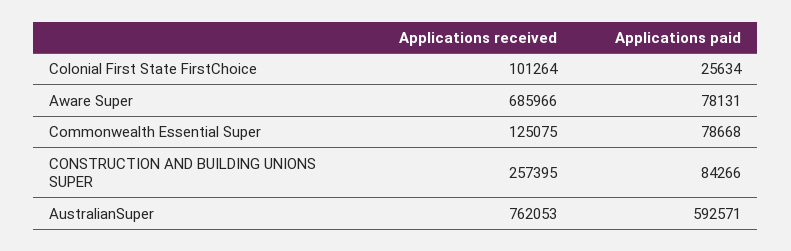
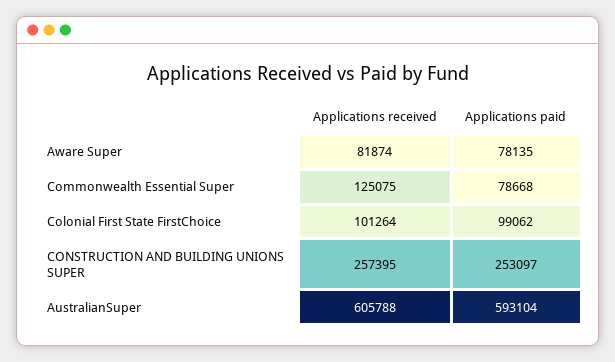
  {
    "Applications received": {
      "Colonial First State FirstChoice": 101264,
-     "Aware Super": 685966,
+     "Aware Super": 81874,
      "Commonwealth Essential Super": 125075,
      "CONSTRUCTION AND BUILDING UNIONS SUPER": 257395,
-     "AustralianSuper": 762053
+     "AustralianSuper": 605788
    },
    "Applications paid": {
-     "Colonial First State FirstChoice": 25634,
+     "Colonial First State FirstChoice": 99062,
-     "Aware Super": 78131,
+     "Aware Super": 78135,
      "Commonwealth Essential Super": 78668,
-     "CONSTRUCTION AND BUILDING UNIONS SUPER": 84266,
+     "CONSTRUCTION AND BUILDING UNIONS SUPER": 253097,
-     "AustralianSuper": 592571
+     "AustralianSuper": 593104
    }
  }

